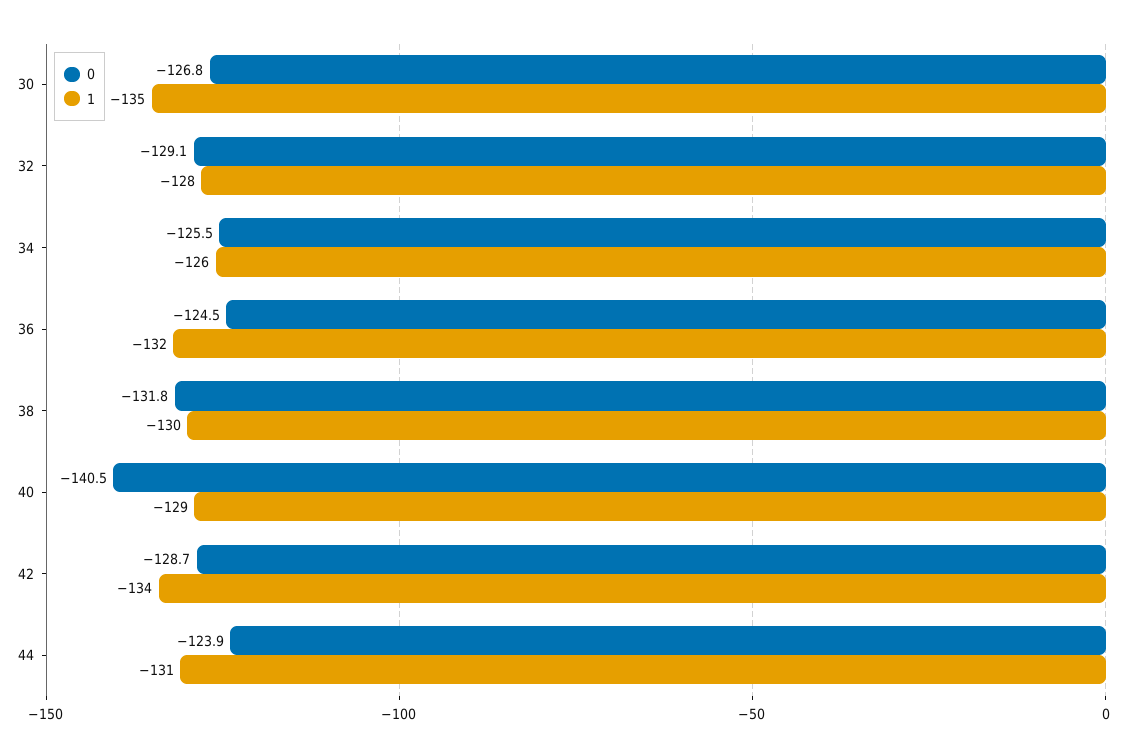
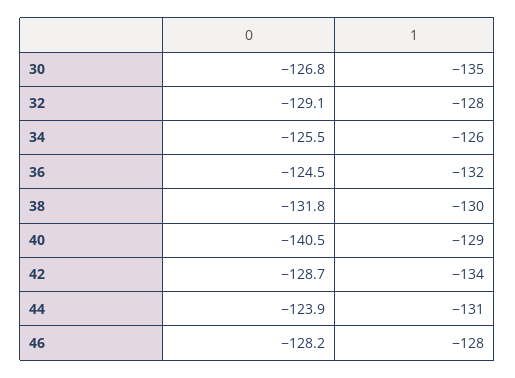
  {
    "0": {
      "30": -126.8,
      "32": -129.1,
      "34": -125.5,
      "36": -124.5,
      "38": -131.8,
      "40": -140.5,
      "42": -128.7,
-     "44": -123.9
+     "44": -123.9,
+     "46": -128.2
    },
    "1": {
      "30": -135,
      "32": -128,
      "34": -126,
      "36": -132,
      "38": -130,
      "40": -129,
      "42": -134,
-     "44": -131
+     "44": -131,
+     "46": -128
    }
  }

